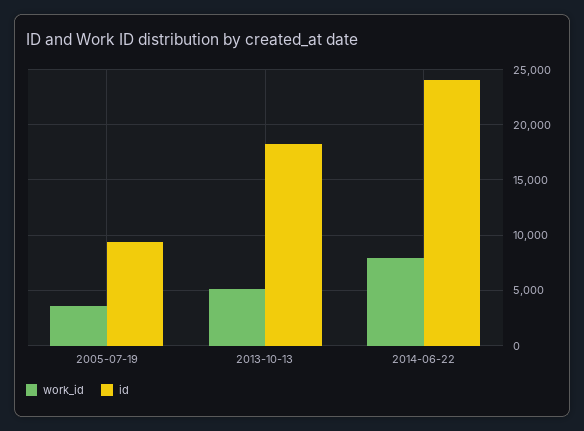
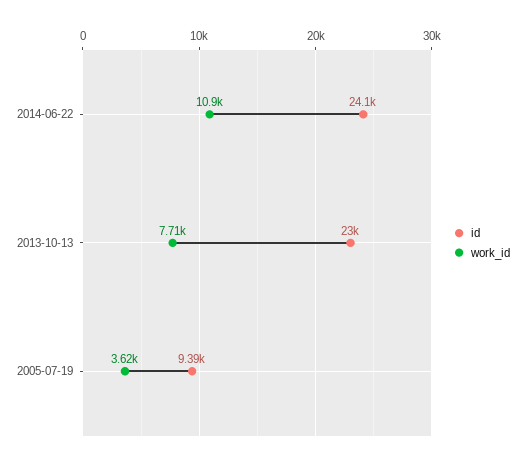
  {
    "work_id": {
      "2005-07-19": 3620,
-     "2013-10-13": 5000,
+     "2013-10-13": 7710,
-     "2014-06-22": 8000
+     "2014-06-22": 10900
    },
    "id": {
      "2005-07-19": 9390,
-     "2013-10-13": 18000,
+     "2013-10-13": 23000,
      "2014-06-22": 24100
    }
  }

